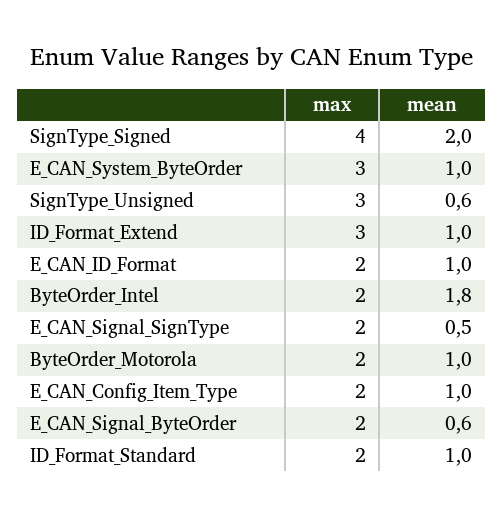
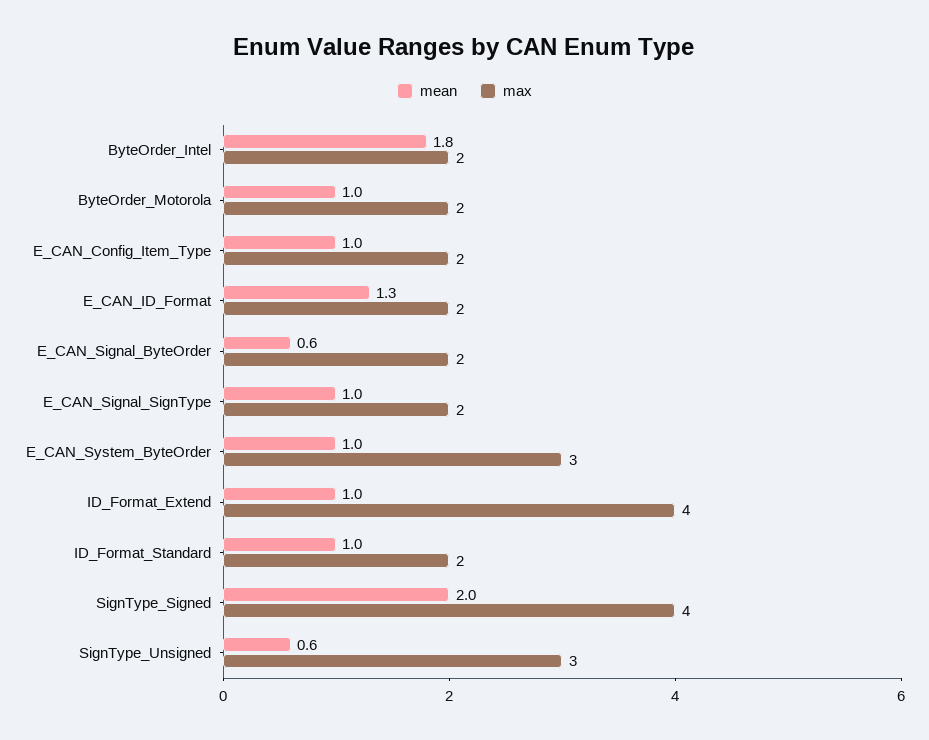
  {
    "max": {
      "SignType_Signed": 4,
      "E_CAN_System_ByteOrder": 3,
      "SignType_Unsigned": 3,
-     "ID_Format_Extend": 3,
+     "ID_Format_Extend": 4,
      "E_CAN_ID_Format": 2,
      "ByteOrder_Intel": 2,
      "E_CAN_Signal_SignType": 2,
      "ByteOrder_Motorola": 2,
      "E_CAN_Config_Item_Type": 2,
      "E_CAN_Signal_ByteOrder": 2,
      "ID_Format_Standard": 2
    },
    "mean": {
      "SignType_Signed": 2,
      "E_CAN_System_ByteOrder": 1,
      "SignType_Unsigned": 0.6,
      "ID_Format_Extend": 1,
-     "E_CAN_ID_Format": 1,
+     "E_CAN_ID_Format": 1.3,
      "ByteOrder_Intel": 1.8,
-     "E_CAN_Signal_SignType": 0.5,
+     "E_CAN_Signal_SignType": 1,
      "ByteOrder_Motorola": 1,
      "E_CAN_Config_Item_Type": 1,
      "E_CAN_Signal_ByteOrder": 0.6,
      "ID_Format_Standard": 1
    }
  }

